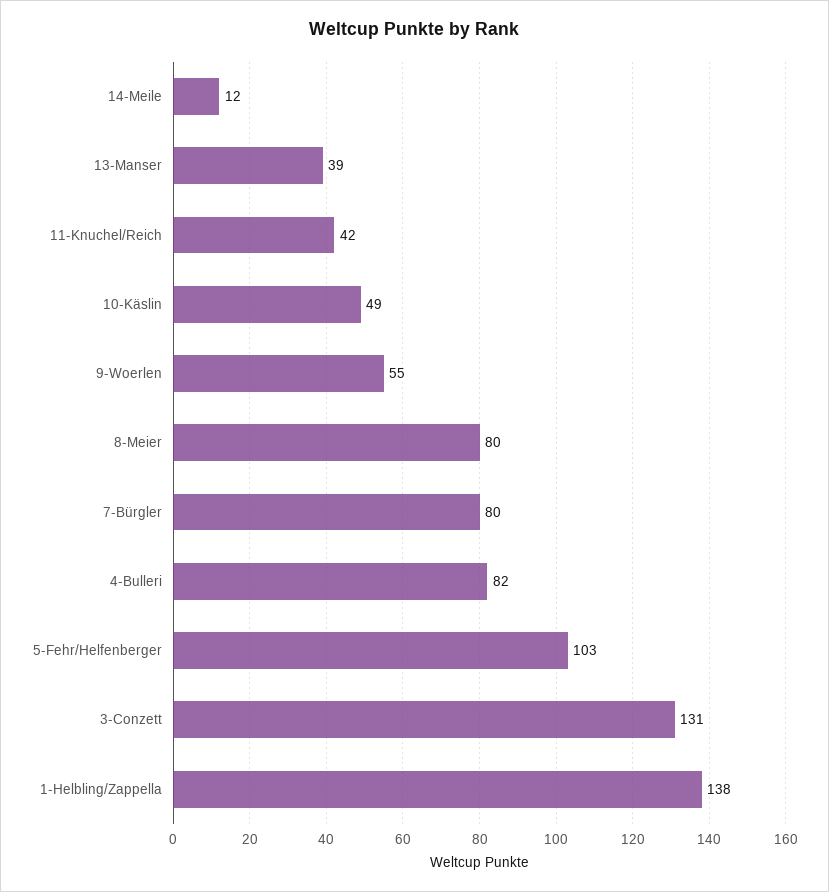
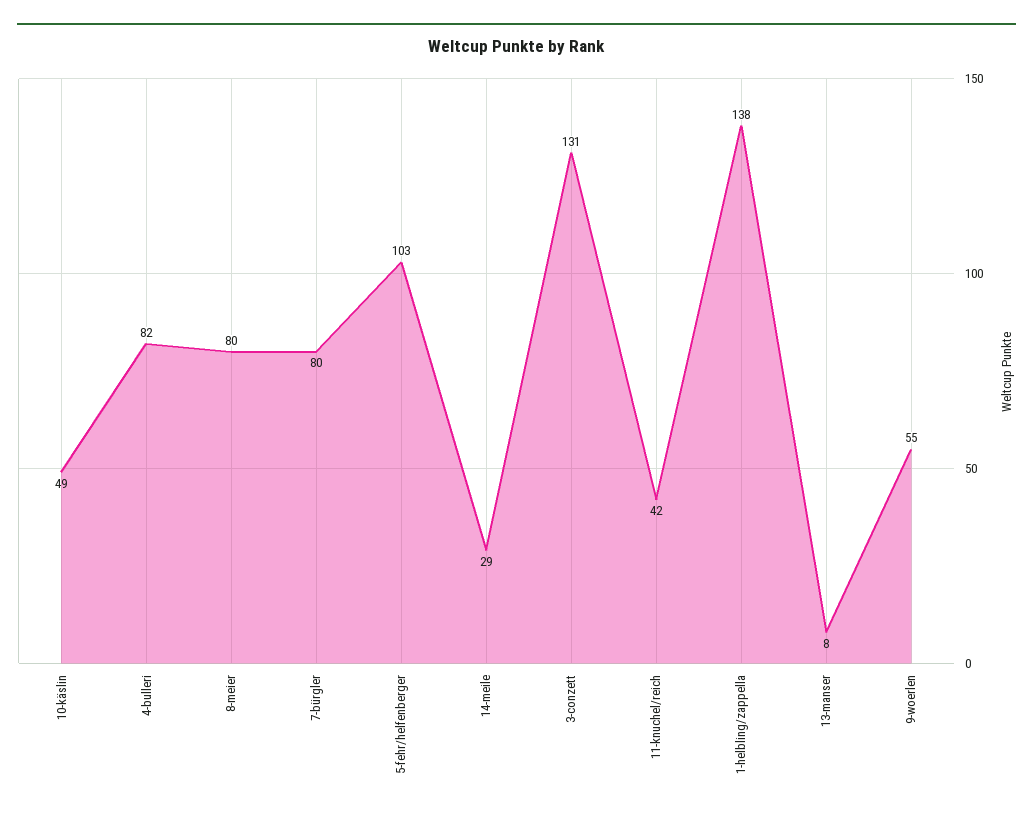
  {
-   "14-Meile": 12,
+   "14-Meile": 29,
-   "13-Manser": 39,
+   "13-Manser": 8,
    "11-Knuchel/Reich": 42,
    "10-Käslin": 49,
    "9-Woerlen": 55,
    "8-Meier": 80,
    "7-Bürgler": 80,
    "4-Bulleri": 82,
    "5-Fehr/Helfenberger": 103,
    "3-Conzett": 131,
    "1-Helbling/Zappella": 138
  }

